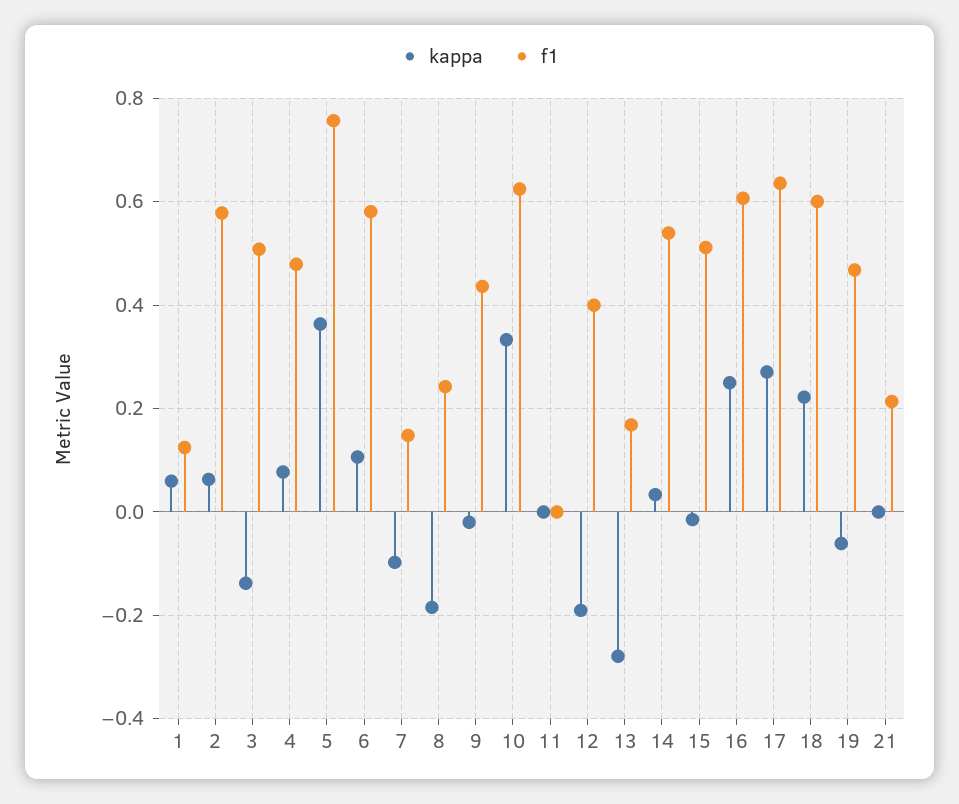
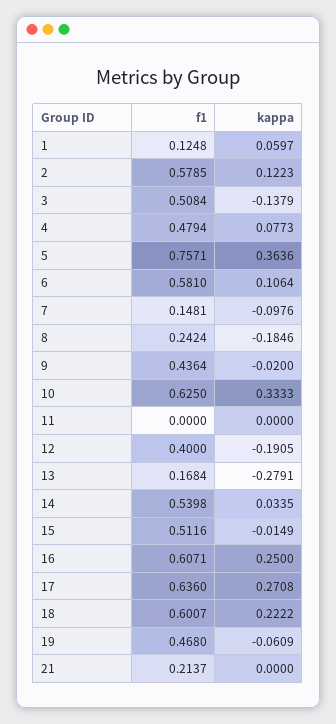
  {
    "kappa": {
      "1": 0.0597,
-     "2": 0.06,
+     "2": 0.1223,
      "3": -0.1379,
      "4": 0.0773,
      "5": 0.3636,
      "6": 0.1064,
      "7": -0.0976,
      "8": -0.1846,
      "9": -0.02,
      "10": 0.3333,
      "11": 0,
      "12": -0.1905,
      "13": -0.2791,
      "14": 0.0335,
      "15": -0.0149,
      "16": 0.25,
      "17": 0.2708,
      "18": 0.2222,
      "19": -0.0609,
      "21": 0
    },
    "f1": {
      "1": 0.1248,
      "2": 0.5785,
      "3": 0.5084,
      "4": 0.4794,
      "5": 0.7571,
      "6": 0.581,
      "7": 0.1481,
      "8": 0.2424,
      "9": 0.4364,
      "10": 0.625,
      "11": 0,
      "12": 0.4,
      "13": 0.1684,
      "14": 0.5398,
      "15": 0.5116,
      "16": 0.6071,
      "17": 0.636,
      "18": 0.6007,
      "19": 0.468,
      "21": 0.2137
    }
  }

